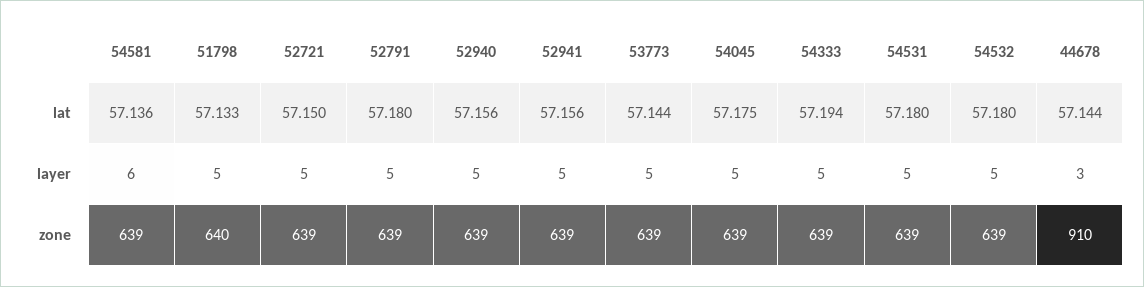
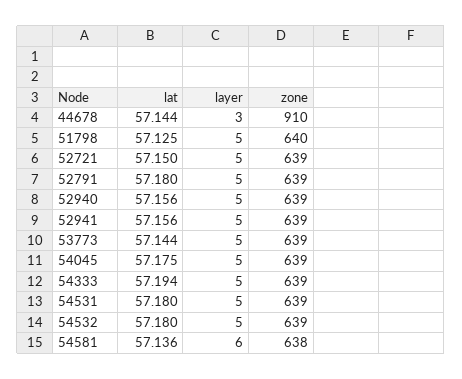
  {
    "54581": {
      "lat": 57.136,
      "layer": 6,
-     "zone": 639
+     "zone": 638
    },
    "51798": {
-     "lat": 57.133,
+     "lat": 57.125,
      "layer": 5,
      "zone": 640
    },
    "52721": {
      "lat": 57.15,
      "layer": 5,
      "zone": 639
    },
    "52791": {
      "lat": 57.18,
      "layer": 5,
      "zone": 639
    },
    "52940": {
      "lat": 57.156,
      "layer": 5,
      "zone": 639
    },
    "52941": {
      "lat": 57.156,
      "layer": 5,
      "zone": 639
    },
    "53773": {
      "lat": 57.144,
      "layer": 5,
      "zone": 639
    },
    "54045": {
      "lat": 57.175,
      "layer": 5,
      "zone": 639
    },
    "54333": {
      "lat": 57.194,
      "layer": 5,
      "zone": 639
    },
    "54531": {
      "lat": 57.18,
      "layer": 5,
      "zone": 639
    },
    "54532": {
      "lat": 57.18,
      "layer": 5,
      "zone": 639
    },
    "44678": {
      "lat": 57.144,
      "layer": 3,
      "zone": 910
    }
  }

